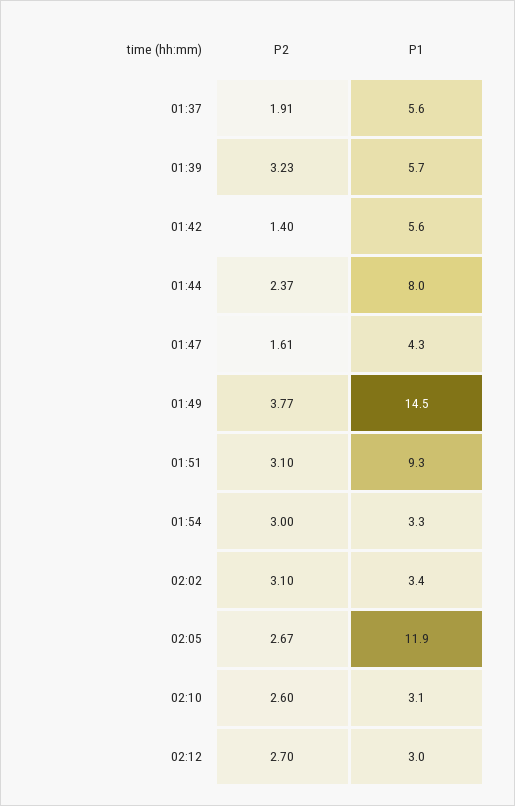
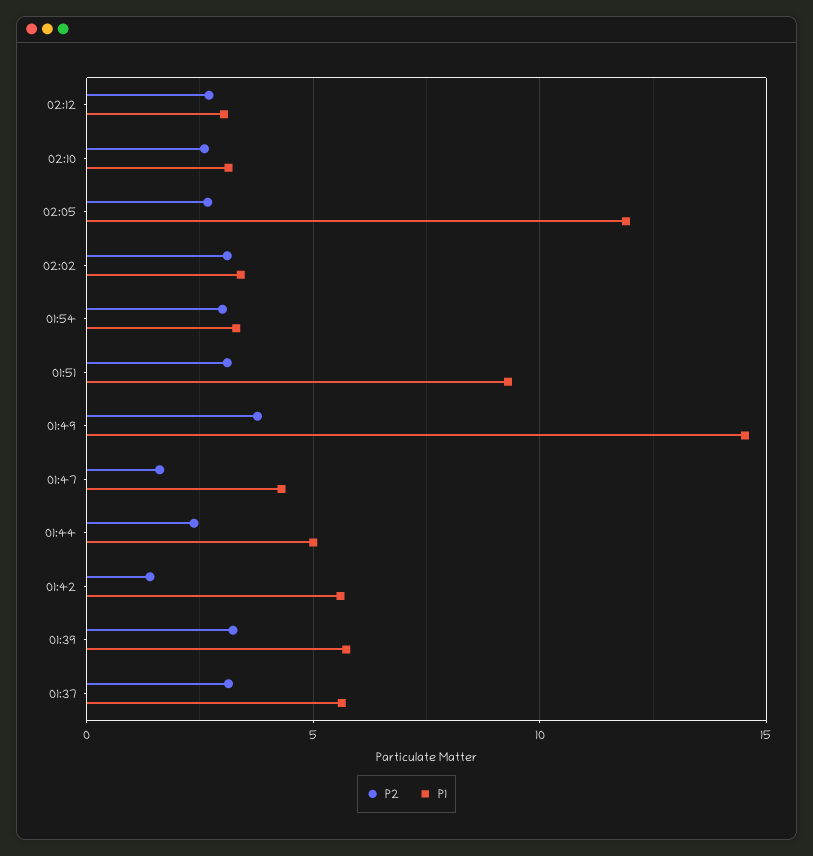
  {
    "P2": {
-     "01:37": 1.91,
+     "01:37": 3,
      "01:39": 3.23,
      "01:42": 1.4,
      "01:44": 2.37,
      "01:47": 1.61,
      "01:49": 3.77,
      "01:51": 3.1,
      "01:54": 3,
      "02:02": 3.1,
      "02:05": 2.67,
      "02:10": 2.6,
      "02:12": 2.7
    },
    "P1": {
      "01:37": 5.6,
      "01:39": 5.7,
      "01:42": 5.6,
-     "01:44": 8,
+     "01:44": 5,
      "01:47": 4.3,
      "01:49": 14.5,
      "01:51": 9.3,
      "01:54": 3.3,
      "02:02": 3.4,
      "02:05": 11.9,
      "02:10": 3.1,
      "02:12": 3
    }
  }

